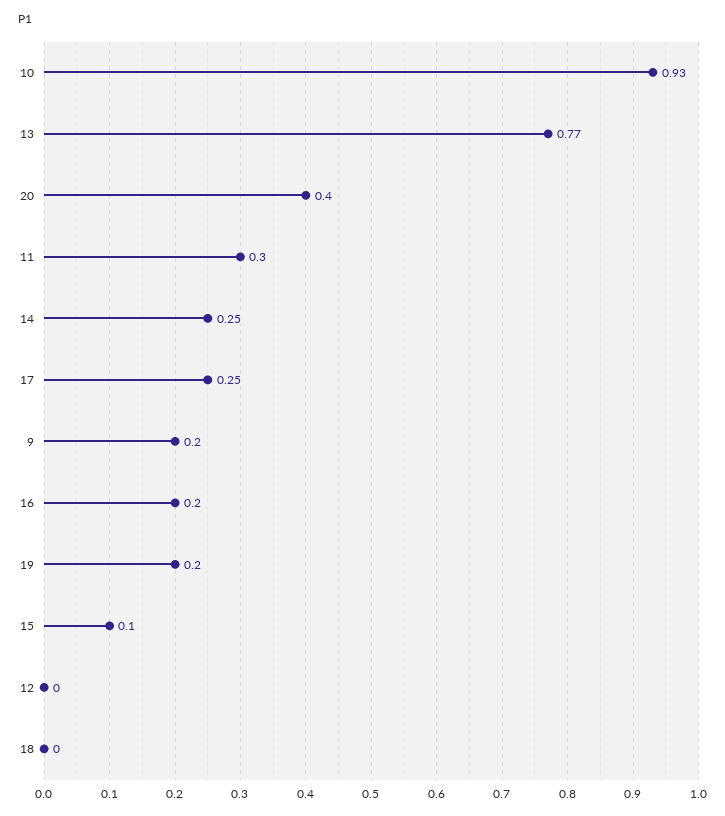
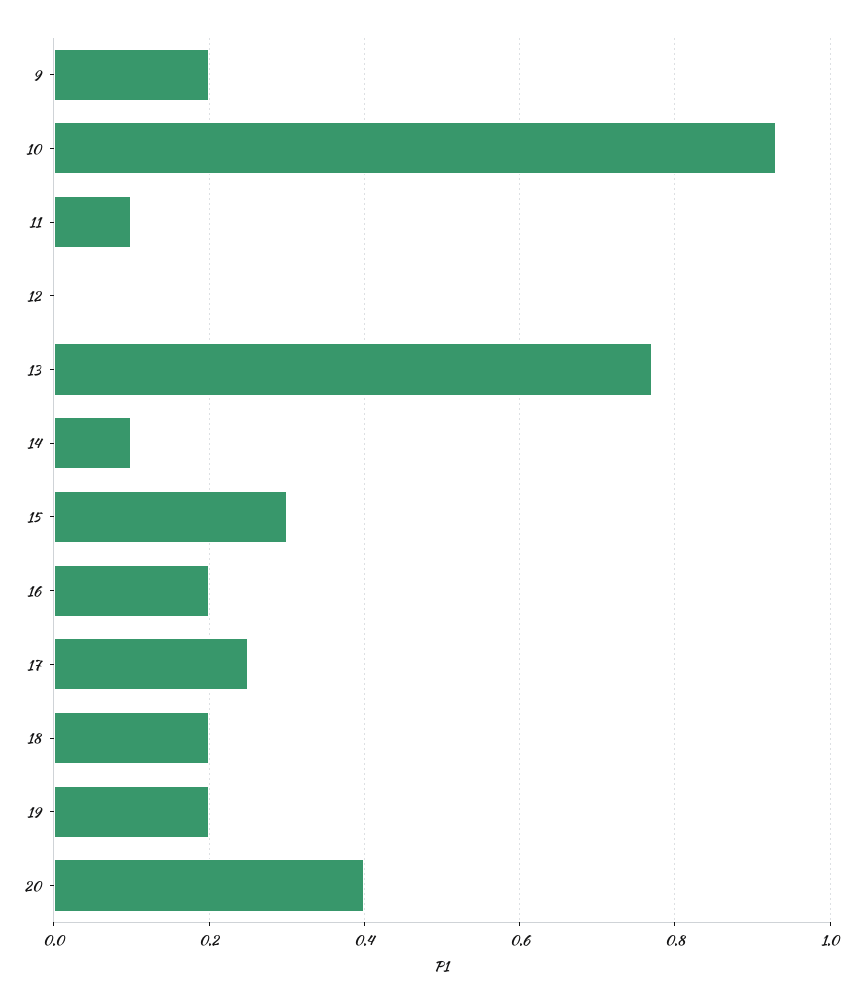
  {
    "10": 0.93,
    "13": 0.77,
    "20": 0.4,
-   "11": 0.3,
+   "11": 0.1,
-   "14": 0.25,
+   "14": 0.1,
    "17": 0.25,
    "9": 0.2,
    "16": 0.2,
    "19": 0.2,
-   "15": 0.1,
+   "15": 0.3,
    "12": 0,
-   "18": 0
+   "18": 0.2
  }

